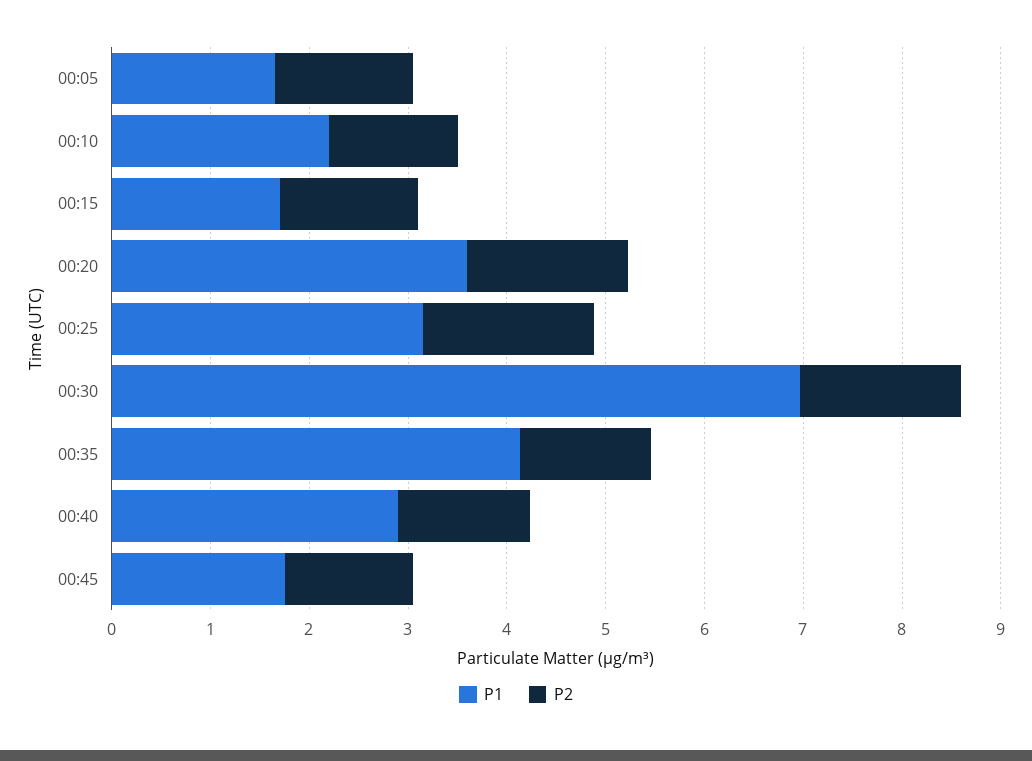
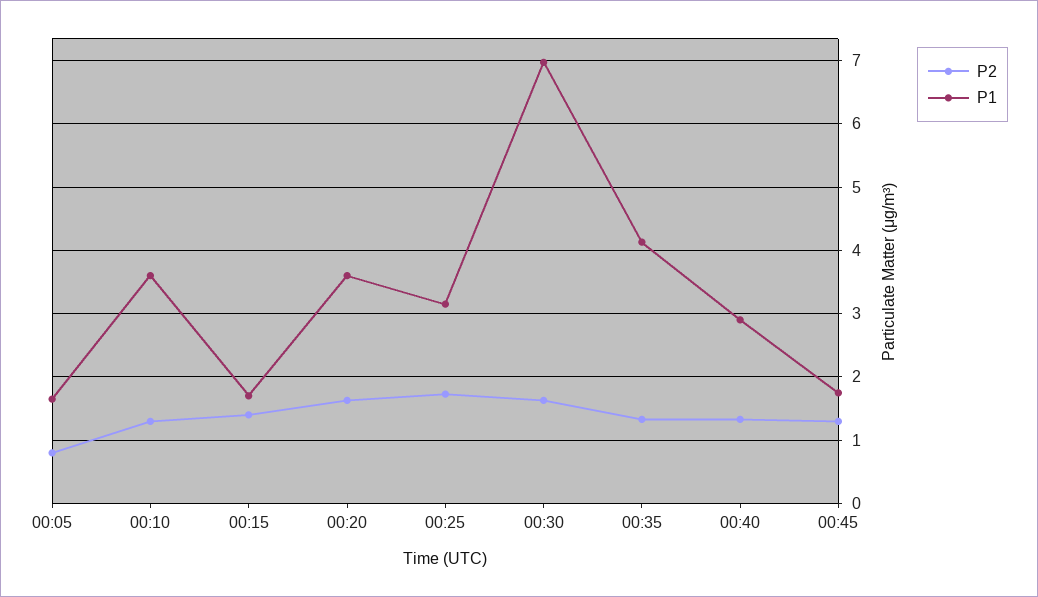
  {
    "P1": {
      "00:05": 1.7,
-     "00:10": 2.2,
+     "00:10": 3.6,
      "00:15": 1.7,
      "00:20": 3.6,
      "00:25": 3.2,
      "00:30": 7,
      "00:35": 4.1,
      "00:40": 2.9,
      "00:45": 1.8
    },
    "P2": {
-     "00:05": 1.4,
+     "00:05": 0.8,
      "00:10": 1.3,
      "00:15": 1.4,
      "00:20": 1.6,
      "00:25": 1.7,
      "00:30": 1.6,
      "00:35": 1.3,
      "00:40": 1.3,
      "00:45": 1.3
    }
  }

